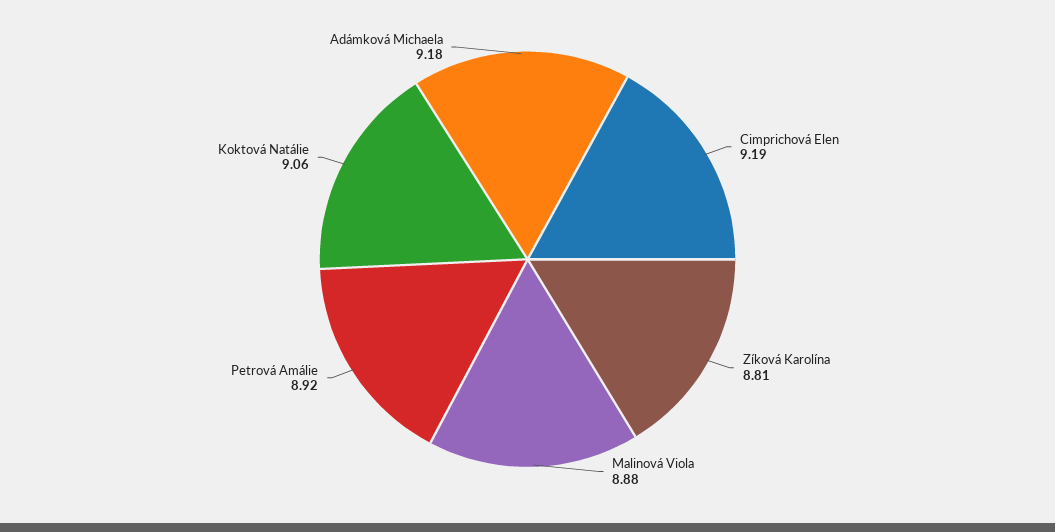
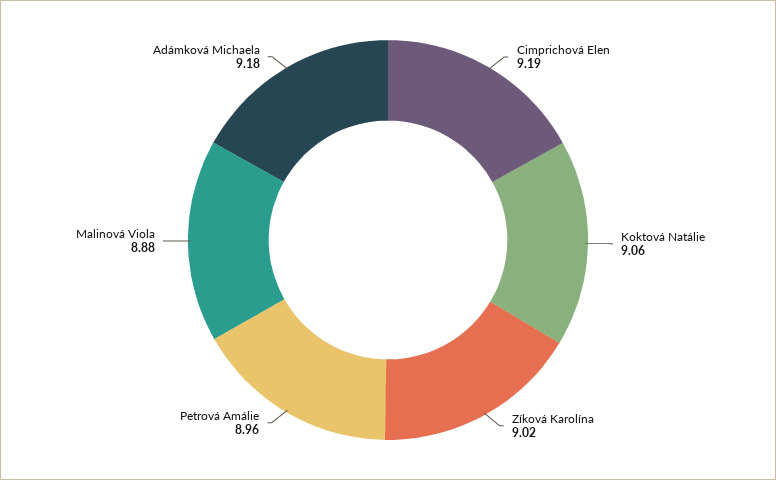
  {
    "Cimprichová Elen": 9.19,
-   "Zíková Karolína": 8.81,
+   "Zíková Karolína": 9.02,
    "Malinová Viola": 8.88,
-   "Petrová Amálie": 8.92,
+   "Petrová Amálie": 8.96,
    "Koktová Natálie": 9.06,
    "Adámková Michaela": 9.18
  }

